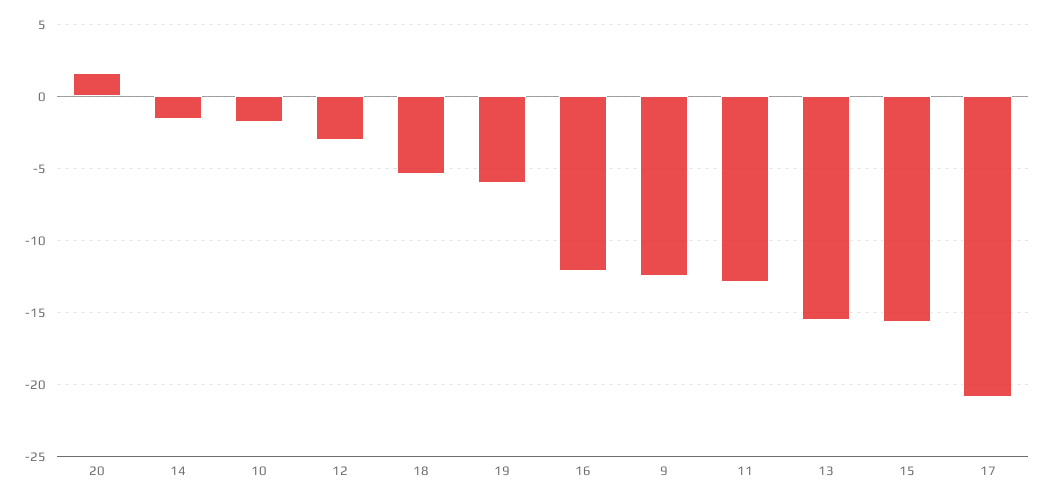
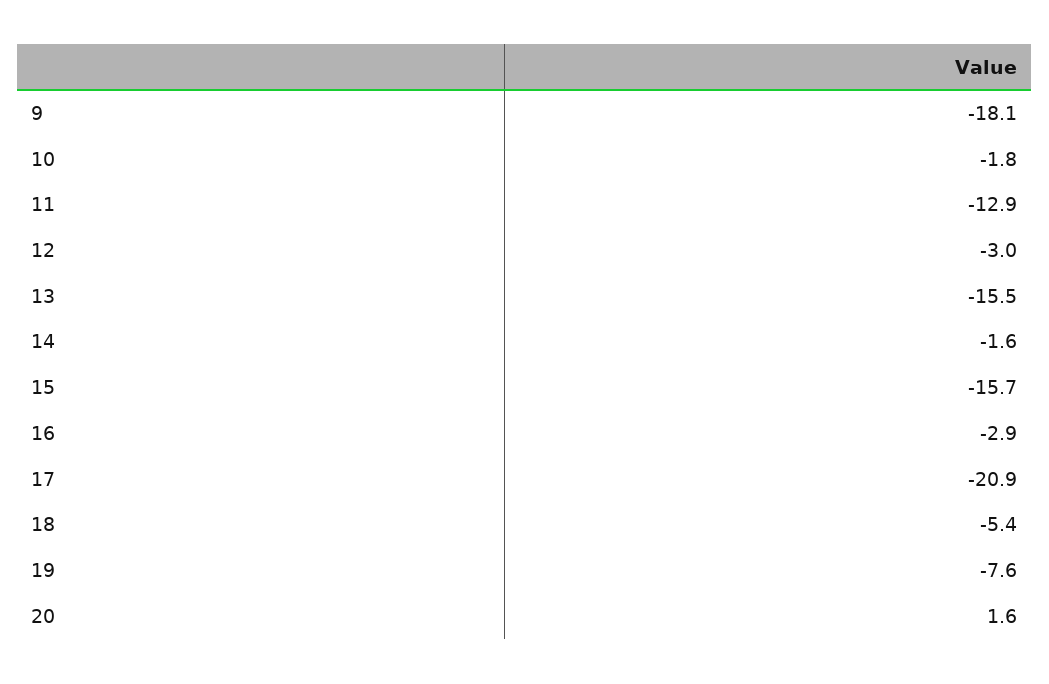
  {
    "20": 1.6,
    "14": -1.6,
    "10": -1.8,
    "12": -3,
    "18": -5.4,
-   "19": -6,
+   "19": -7.6,
-   "16": -12,
+   "16": -2.9,
-   "9": -12.5,
+   "9": -18.1,
    "11": -12.9,
    "13": -15.5,
    "15": -15.7,
    "17": -20.9
  }

